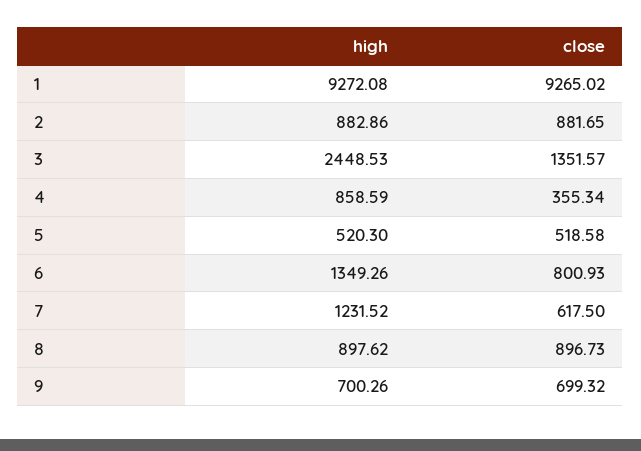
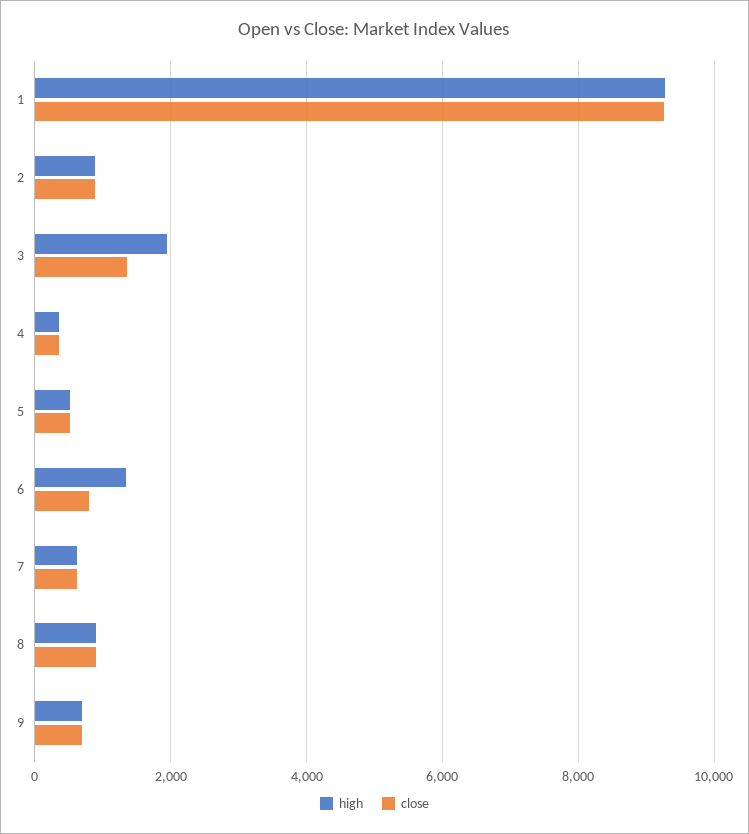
  {
    "high": {
      "1": 9272.08,
      "2": 882.86,
-     "3": 2448.53,
+     "3": 2000,
-     "4": 858.59,
+     "4": 400,
      "5": 520.3,
      "6": 1349.26,
-     "7": 1231.52,
+     "7": 600,
      "8": 897.62,
      "9": 700.26
    },
    "close": {
      "1": 9265.02,
      "2": 881.65,
      "3": 1351.57,
      "4": 355.34,
      "5": 518.58,
      "6": 800.93,
      "7": 617.5,
      "8": 896.73,
      "9": 699.32
    }
  }

